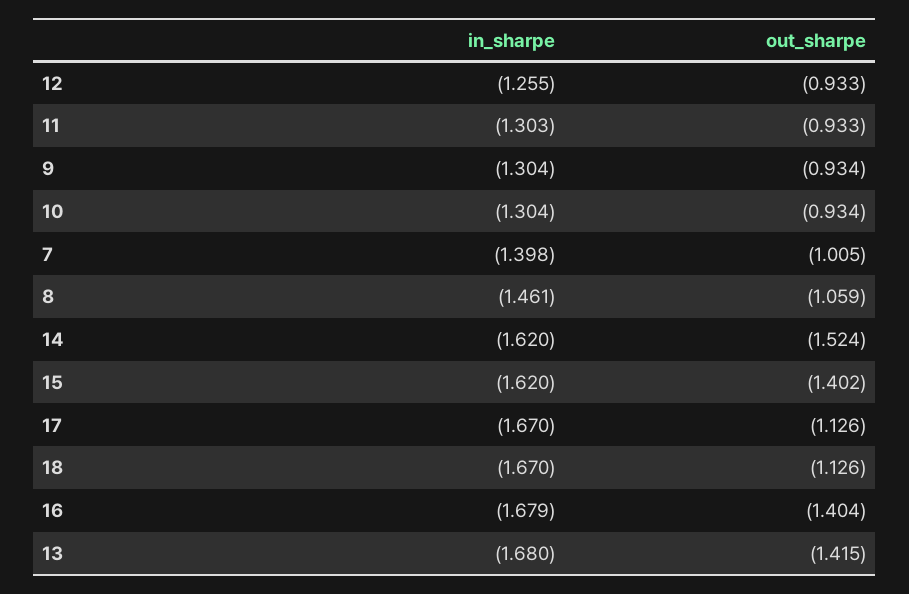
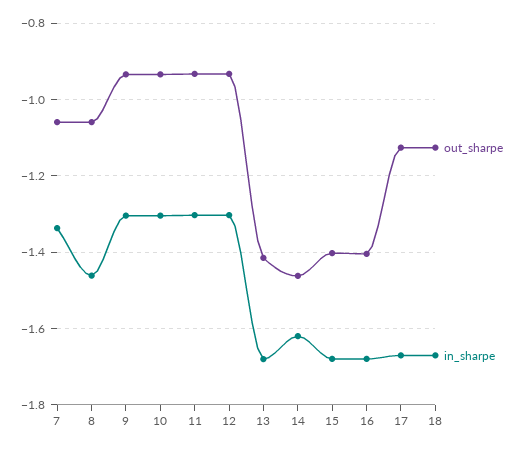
  {
    "in_sharpe": {
-     "12": -1.255,
+     "12": -1.3,
      "11": -1.303,
      "9": -1.304,
      "10": -1.304,
-     "7": -1.398,
+     "7": -1.34,
      "8": -1.461,
      "14": -1.62,
-     "15": -1.62,
+     "15": -1.68,
      "17": -1.67,
      "18": -1.67,
      "16": -1.679,
      "13": -1.68
    },
    "out_sharpe": {
      "12": -0.933,
      "11": -0.933,
      "9": -0.934,
      "10": -0.934,
-     "7": -1.005,
+     "7": -1.06,
      "8": -1.059,
-     "14": -1.524,
+     "14": -1.46,
      "15": -1.402,
      "17": -1.126,
      "18": -1.126,
      "16": -1.404,
      "13": -1.415
    }
  }

